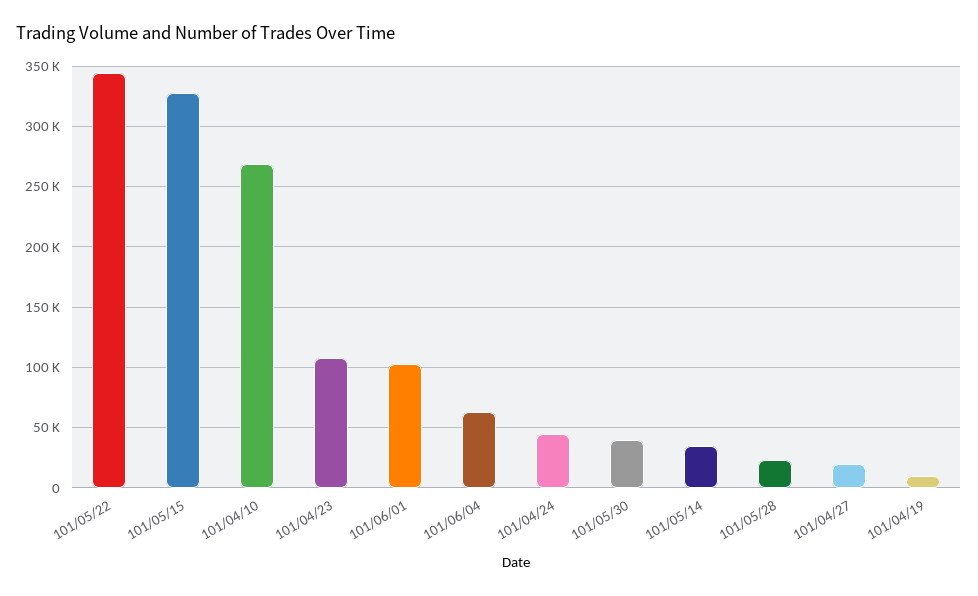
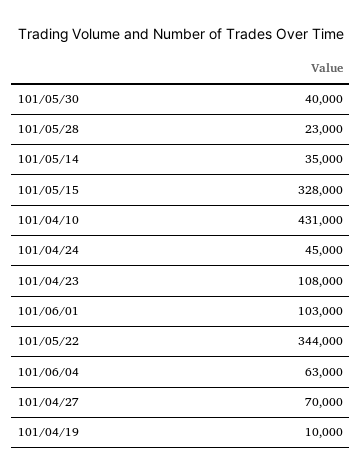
  {
    "101/05/22": 344000,
    "101/05/15": 328000,
-   "101/04/10": 270000,
+   "101/04/10": 431000,
    "101/04/23": 108000,
    "101/06/01": 103000,
    "101/06/04": 63000,
    "101/04/24": 45000,
    "101/05/30": 40000,
    "101/05/14": 35000,
    "101/05/28": 23000,
-   "101/04/27": 20000,
+   "101/04/27": 70000,
    "101/04/19": 10000
  }

